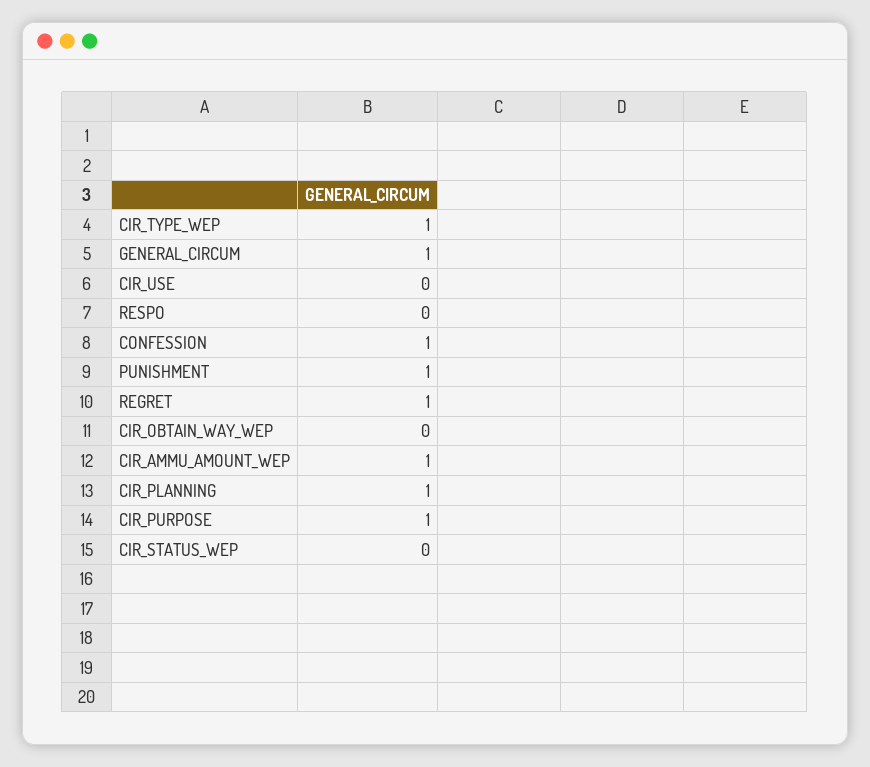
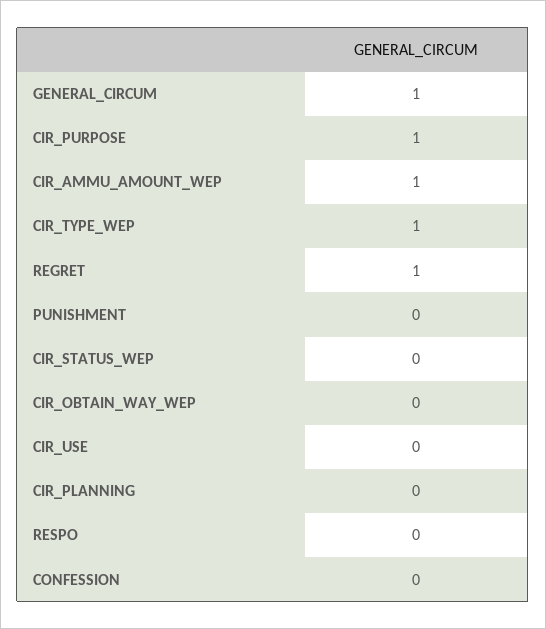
  {
    "CIR_TYPE_WEP": 1,
    "GENERAL_CIRCUM": 1,
    "CIR_USE": 0,
    "RESPO": 0,
-   "CONFESSION": 1,
+   "CONFESSION": 0,
-   "PUNISHMENT": 1,
+   "PUNISHMENT": 0,
    "REGRET": 1,
    "CIR_OBTAIN_WAY_WEP": 0,
    "CIR_AMMU_AMOUNT_WEP": 1,
-   "CIR_PLANNING": 1,
+   "CIR_PLANNING": 0,
    "CIR_PURPOSE": 1,
    "CIR_STATUS_WEP": 0
  }

